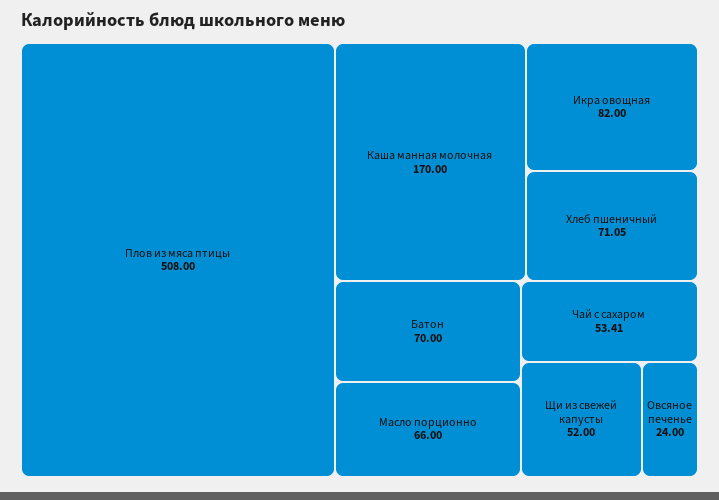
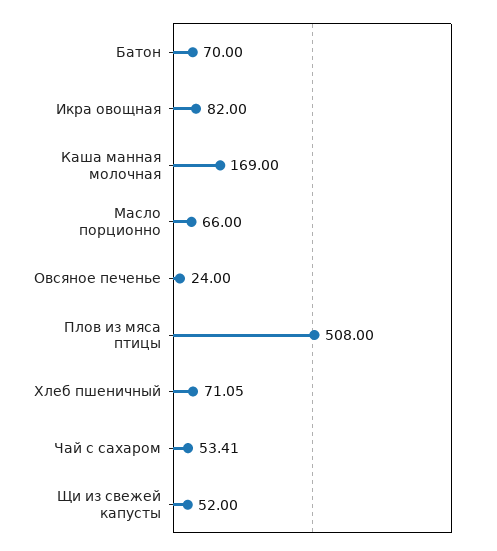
  {
    "Плов из мяса птицы": 508,
-   "Каша манная молочная": 170,
+   "Каша манная молочная": 169,
    "Икра овощная": 82,
    "Хлеб пшеничный": 71.05,
    "Батон": 70,
    "Масло порционно": 66,
    "Чай с сахаром": 53.41,
    "Щи из свежей капусты": 52,
    "Овсяное печенье": 24
  }

